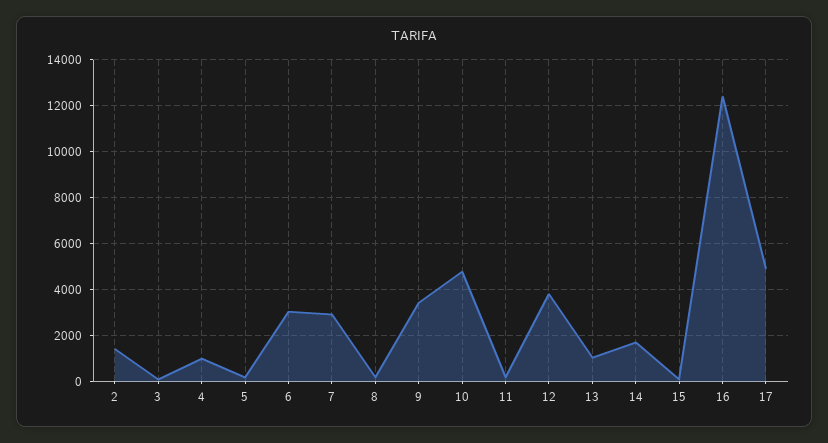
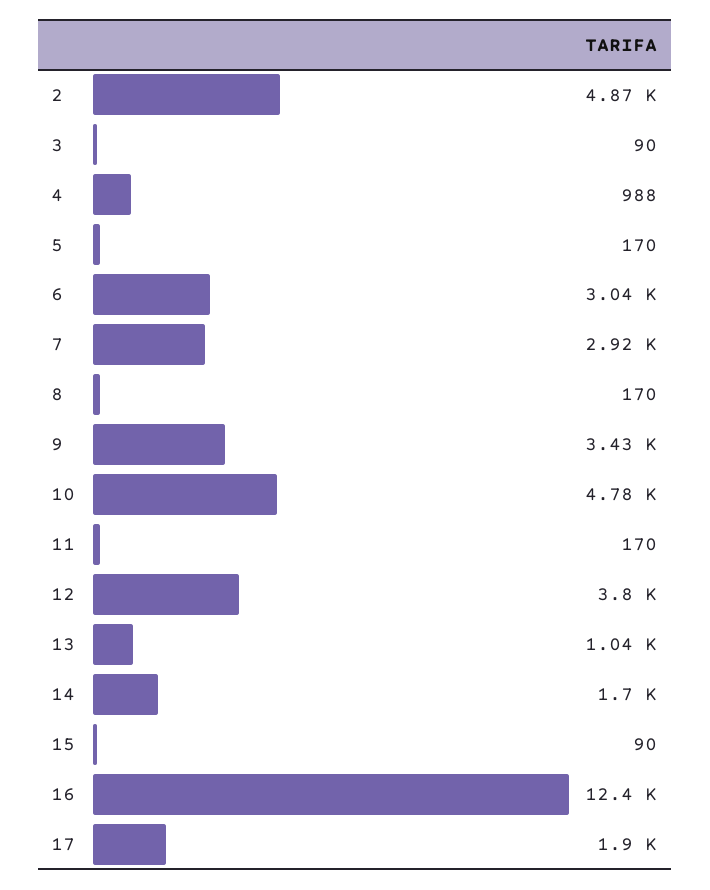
  {
-   "2": 1500,
+   "2": 4870,
    "3": 90,
    "4": 988,
    "5": 170,
    "6": 3040,
    "7": 2920,
    "8": 170,
    "9": 3430,
    "10": 4780,
    "11": 170,
    "12": 3800,
    "13": 1040,
    "14": 1700,
    "15": 90,
    "16": 12400,
-   "17": 5000
+   "17": 1900
  }

